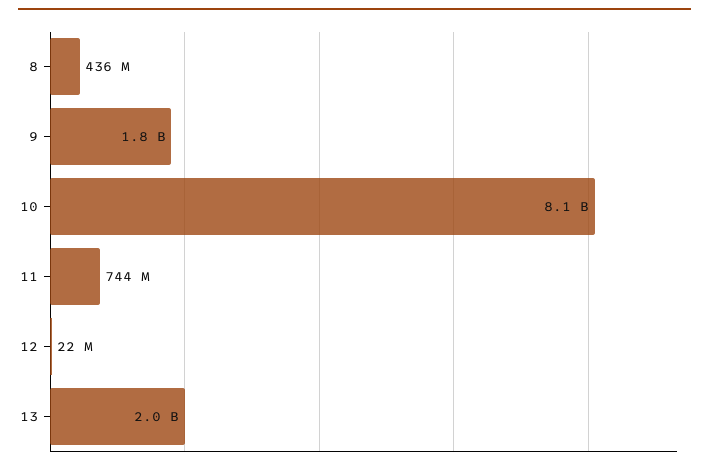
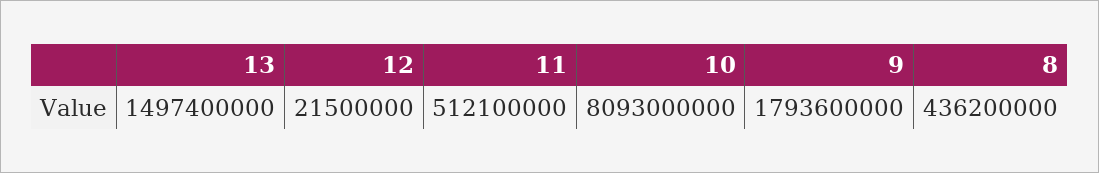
  {
    "8": 436200000,
    "9": 1793600000,
    "10": 8093000000,
-   "11": 744000000,
+   "11": 512100000,
    "12": 21500000,
-   "13": 2000000000
+   "13": 1497400000
  }

